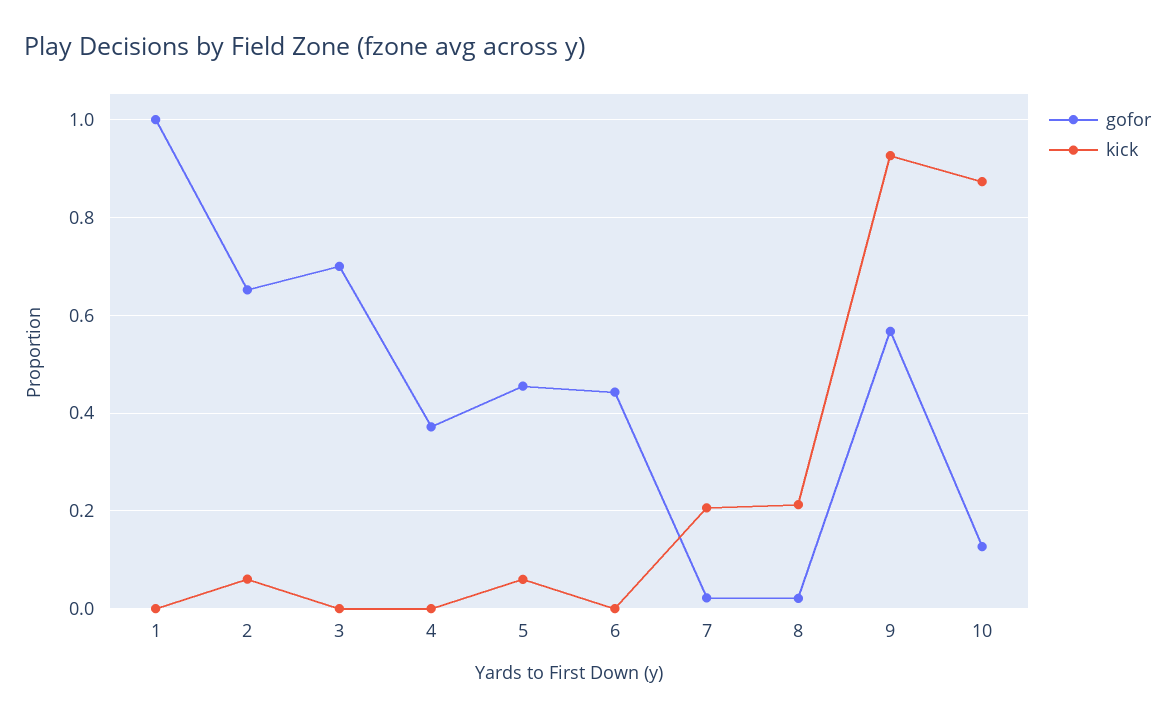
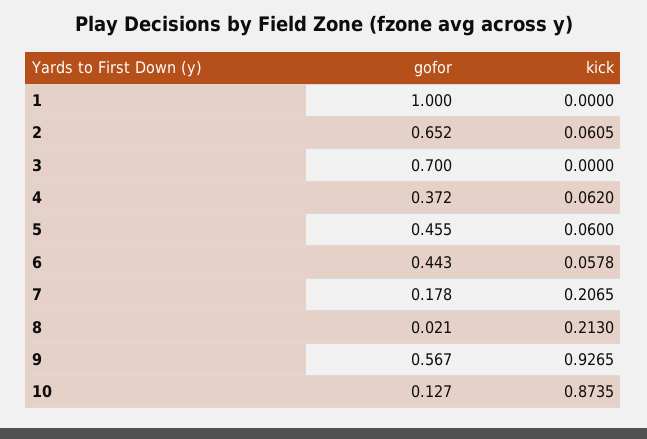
  {
    "gofor": {
      "1": 1,
      "2": 0.652,
      "3": 0.7,
      "4": 0.372,
      "5": 0.455,
      "6": 0.443,
-     "7": 0.02,
+     "7": 0.178,
      "8": 0.021,
      "9": 0.567,
      "10": 0.127
    },
    "kick": {
      "1": 0,
      "2": 0.0605,
      "3": 0,
-     "4": 0,
+     "4": 0.062,
      "5": 0.06,
-     "6": 0,
+     "6": 0.0578,
      "7": 0.2065,
      "8": 0.213,
      "9": 0.9265,
      "10": 0.8735
    }
  }

